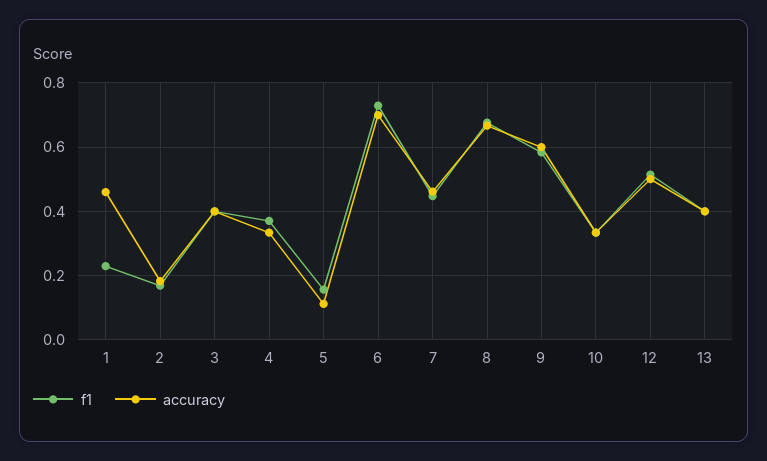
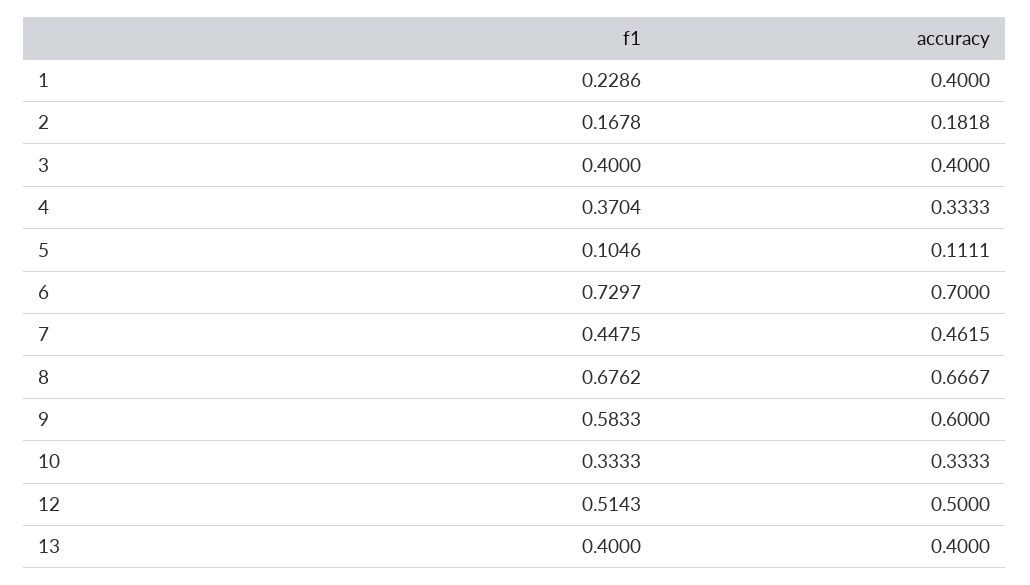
  {
    "f1": {
      "1": 0.2286,
      "2": 0.1678,
      "3": 0.4,
      "4": 0.3704,
-     "5": 0.16,
+     "5": 0.1046,
      "6": 0.7297,
      "7": 0.4475,
      "8": 0.6762,
      "9": 0.5833,
      "10": 0.3333,
      "12": 0.5143,
      "13": 0.4
    },
    "accuracy": {
-     "1": 0.46,
+     "1": 0.4,
      "2": 0.1818,
      "3": 0.4,
      "4": 0.3333,
      "5": 0.1111,
      "6": 0.7,
      "7": 0.4615,
      "8": 0.6667,
      "9": 0.6,
      "10": 0.3333,
      "12": 0.5,
      "13": 0.4
    }
  }

